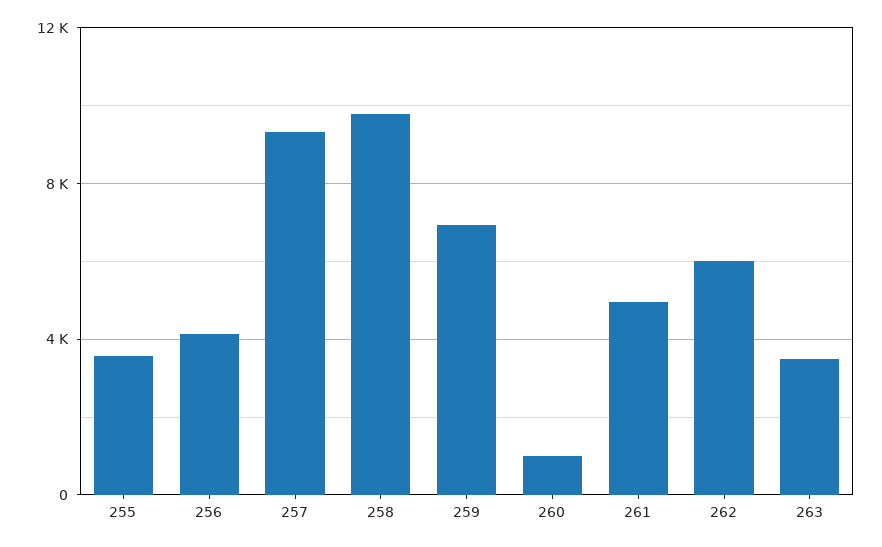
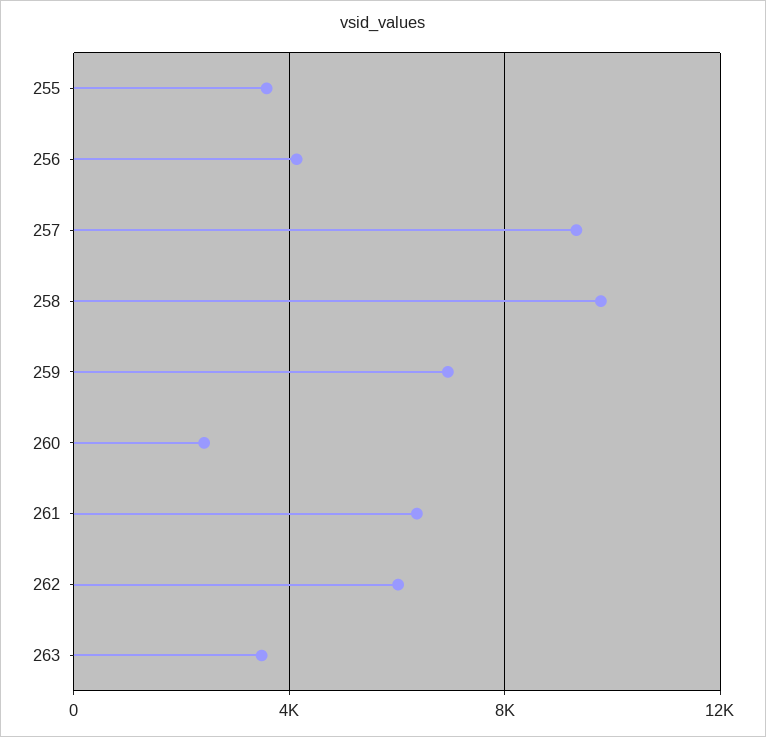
  {
    "255": 3500,
    "256": 4000,
    "257": 9500,
    "258": 10000,
    "259": 7000,
-   "260": 1000,
+   "260": 2500,
-   "261": 5000,
+   "261": 6500,
    "262": 6000,
    "263": 3500
  }

